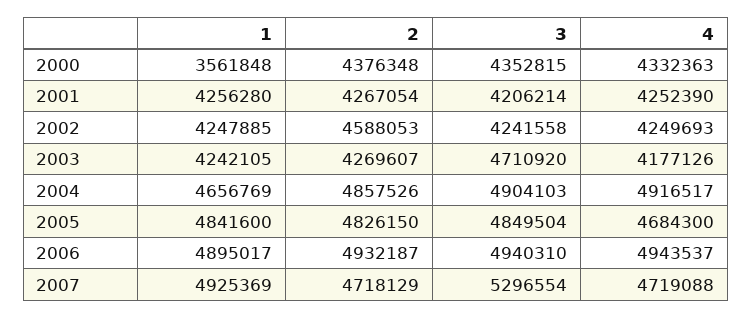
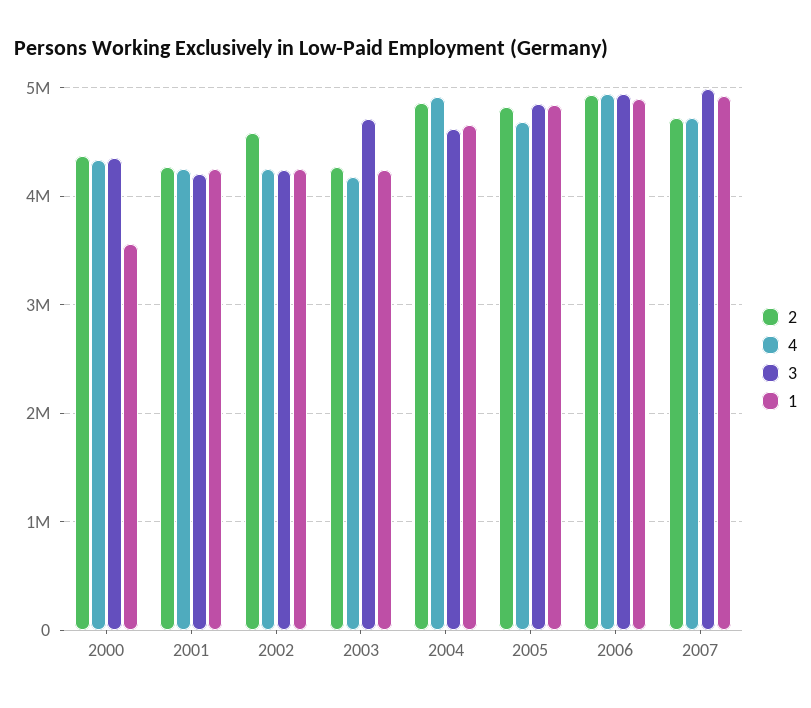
  {
    "1": {
      "2000": 3561848,
      "2001": 4256280,
      "2002": 4247885,
      "2003": 4242105,
      "2004": 4656769,
      "2005": 4841600,
      "2006": 4895017,
      "2007": 4925369
    },
    "2": {
      "2000": 4376348,
      "2001": 4267054,
      "2002": 4588053,
      "2003": 4269607,
      "2004": 4857526,
      "2005": 4826150,
      "2006": 4932187,
      "2007": 4718129
    },
    "3": {
      "2000": 4352815,
      "2001": 4206214,
      "2002": 4241558,
      "2003": 4710920,
-     "2004": 4904103,
+     "2004": 4600000,
      "2005": 4849504,
      "2006": 4940310,
-     "2007": 5296554
+     "2007": 5000000
    },
    "4": {
      "2000": 4332363,
      "2001": 4252390,
      "2002": 4249693,
      "2003": 4177126,
      "2004": 4916517,
      "2005": 4684300,
      "2006": 4943537,
      "2007": 4719088
    }
  }

